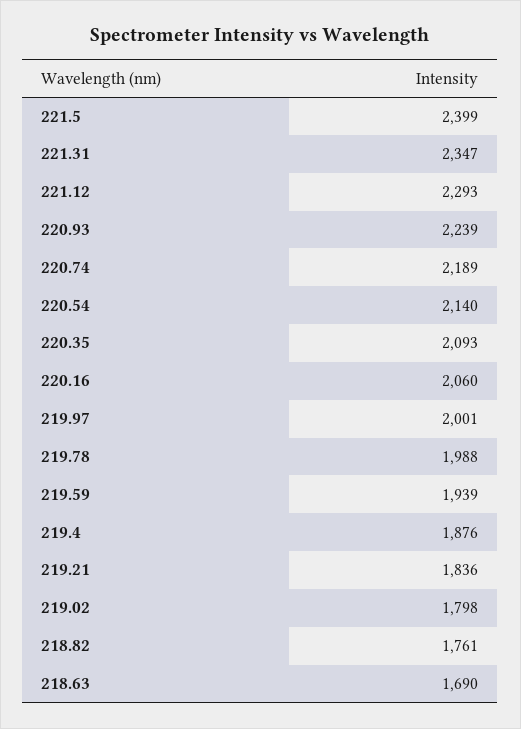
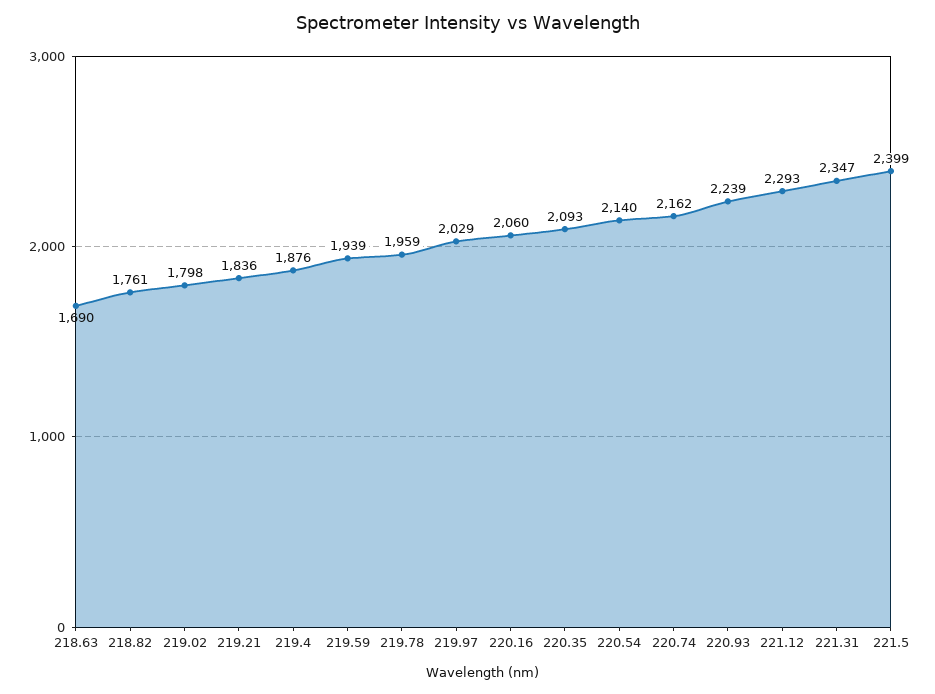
  {
    "221.5": 2399,
    "221.31": 2347,
    "221.12": 2293,
    "220.93": 2239,
-   "220.74": 2189,
+   "220.74": 2162,
    "220.54": 2140,
    "220.35": 2093,
    "220.16": 2060,
-   "219.97": 2001,
+   "219.97": 2029,
-   "219.78": 1988,
+   "219.78": 1959,
    "219.59": 1939,
    "219.4": 1876,
    "219.21": 1836,
    "219.02": 1798,
    "218.82": 1761,
    "218.63": 1690
  }

